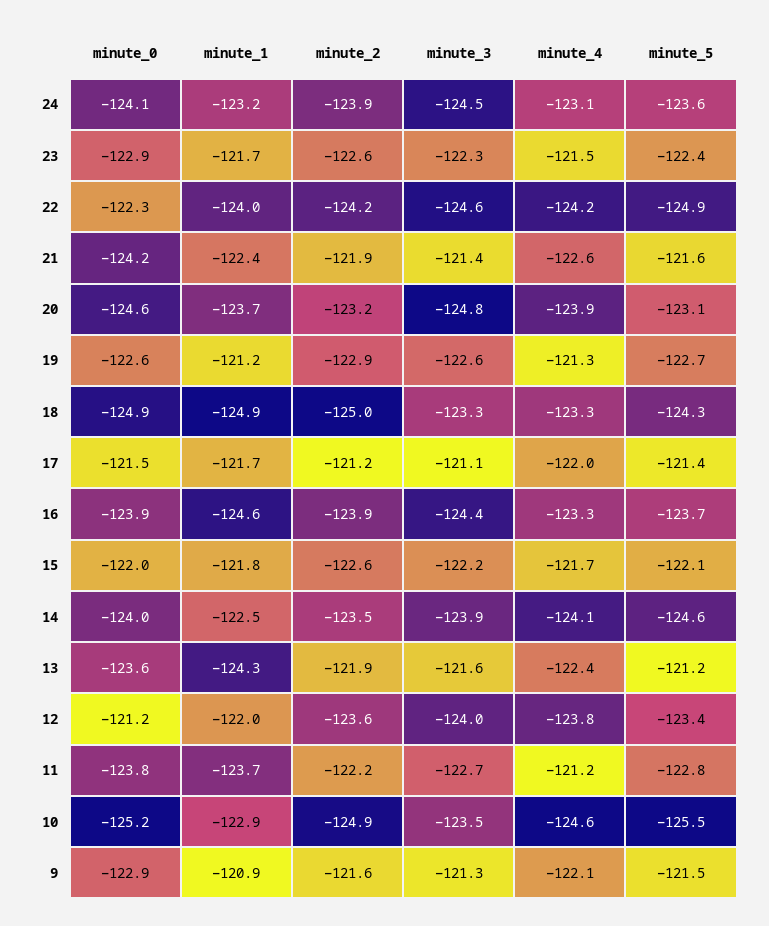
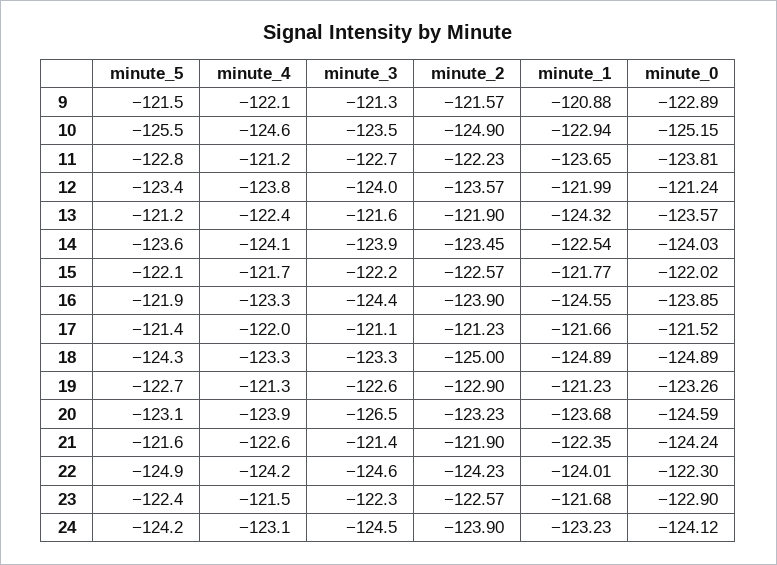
  {
    "minute_0": {
      "24": -124.12,
      "23": -122.9,
      "22": -122.3,
      "21": -124.24,
      "20": -124.59,
-     "19": -122.6,
+     "19": -123.26,
      "18": -124.89,
      "17": -121.52,
      "16": -123.85,
      "15": -122.02,
      "14": -124.03,
      "13": -123.57,
      "12": -121.24,
      "11": -123.81,
      "10": -125.15,
      "9": -122.89
    },
    "minute_1": {
      "24": -123.23,
      "23": -121.68,
      "22": -124.01,
      "21": -122.35,
      "20": -123.68,
      "19": -121.23,
      "18": -124.89,
      "17": -121.66,
      "16": -124.55,
      "15": -121.77,
      "14": -122.54,
      "13": -124.32,
      "12": -121.99,
      "11": -123.65,
      "10": -122.94,
      "9": -120.88
    },
    "minute_2": {
      "24": -123.9,
      "23": -122.57,
      "22": -124.23,
      "21": -121.9,
      "20": -123.23,
      "19": -122.9,
      "18": -125,
      "17": -121.23,
      "16": -123.9,
      "15": -122.57,
      "14": -123.45,
      "13": -121.9,
      "12": -123.57,
      "11": -122.23,
      "10": -124.9,
      "9": -121.57
    },
    "minute_3": {
      "24": -124.5,
      "23": -122.3,
      "22": -124.6,
      "21": -121.4,
-     "20": -124.8,
+     "20": -126.5,
      "19": -122.6,
      "18": -123.3,
      "17": -121.1,
      "16": -124.4,
      "15": -122.2,
      "14": -123.9,
      "13": -121.6,
      "12": -124,
      "11": -122.7,
      "10": -123.5,
      "9": -121.3
    },
    "minute_4": {
      "24": -123.1,
      "23": -121.5,
      "22": -124.2,
      "21": -122.6,
      "20": -123.9,
      "19": -121.3,
      "18": -123.3,
      "17": -122,
      "16": -123.3,
      "15": -121.7,
      "14": -124.1,
      "13": -122.4,
      "12": -123.8,
      "11": -121.2,
      "10": -124.6,
      "9": -122.1
    },
    "minute_5": {
-     "24": -123.6,
+     "24": -124.2,
      "23": -122.4,
      "22": -124.9,
      "21": -121.6,
      "20": -123.1,
      "19": -122.7,
      "18": -124.3,
      "17": -121.4,
-     "16": -123.7,
+     "16": -121.9,
      "15": -122.1,
-     "14": -124.6,
+     "14": -123.6,
      "13": -121.2,
      "12": -123.4,
      "11": -122.8,
      "10": -125.5,
      "9": -121.5
    }
  }

